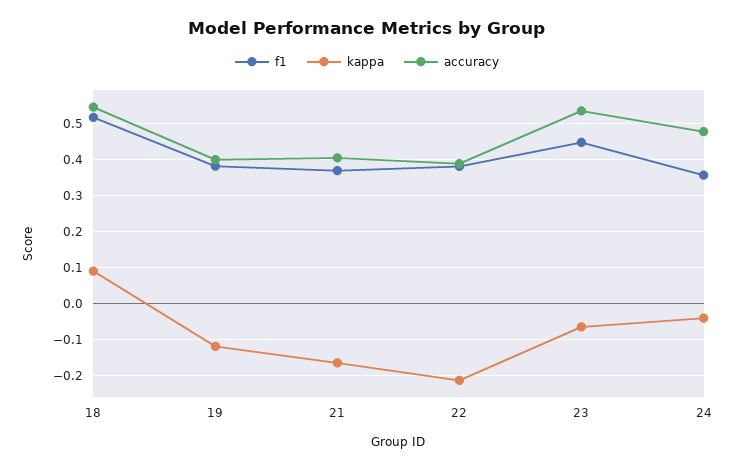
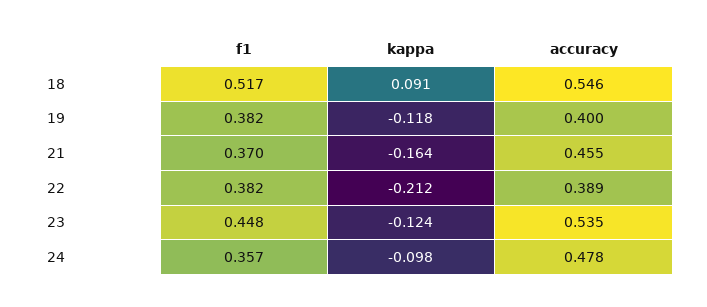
  {
    "f1": {
      "18": 0.517,
      "19": 0.382,
      "21": 0.37,
      "22": 0.382,
      "23": 0.448,
      "24": 0.357
    },
    "kappa": {
      "18": 0.091,
      "19": -0.118,
      "21": -0.164,
      "22": -0.212,
-     "23": -0.06,
+     "23": -0.124,
-     "24": -0.04
+     "24": -0.098
    },
    "accuracy": {
      "18": 0.546,
      "19": 0.4,
-     "21": 0.4,
+     "21": 0.455,
      "22": 0.389,
      "23": 0.535,
      "24": 0.478
    }
  }

